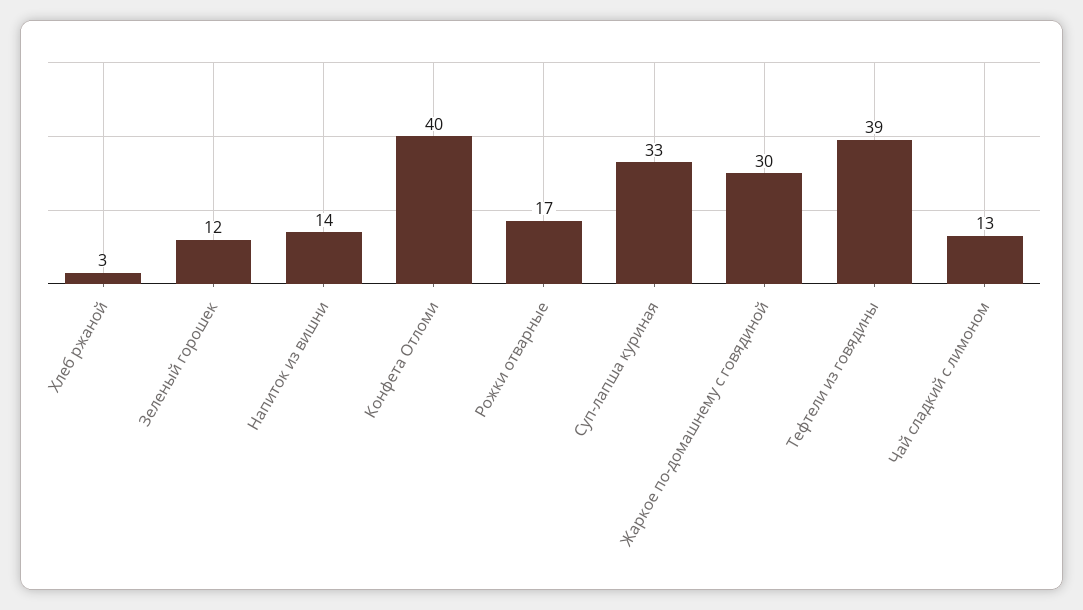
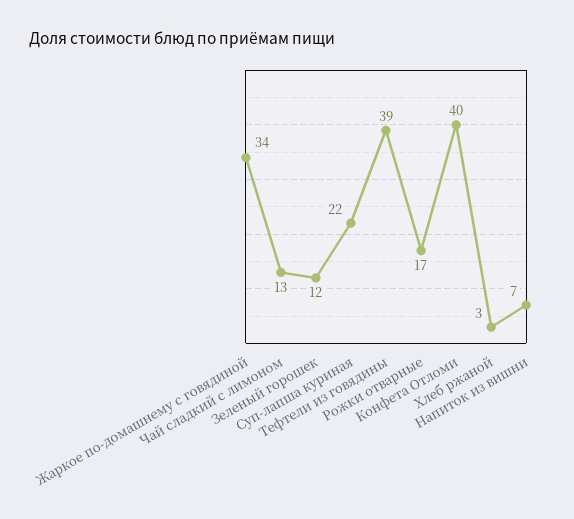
  {
    "Хлеб ржаной": 3,
    "Зеленый горошек": 12,
-   "Напиток из вишни": 14,
+   "Напиток из вишни": 7,
    "Конфета Отломи": 40,
    "Рожки отварные": 17,
-   "Суп-лапша куриная": 33,
+   "Суп-лапша куриная": 22,
-   "Жаркое по-домашнему с говядиной": 30,
+   "Жаркое по-домашнему с говядиной": 34,
    "Тефтели из говядины": 39,
    "Чай сладкий с лимоном": 13
  }

